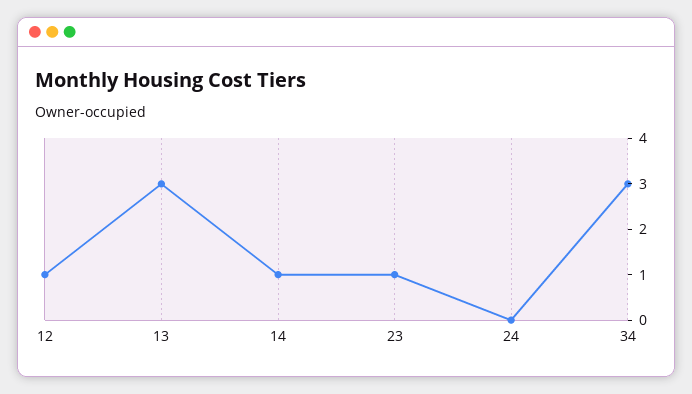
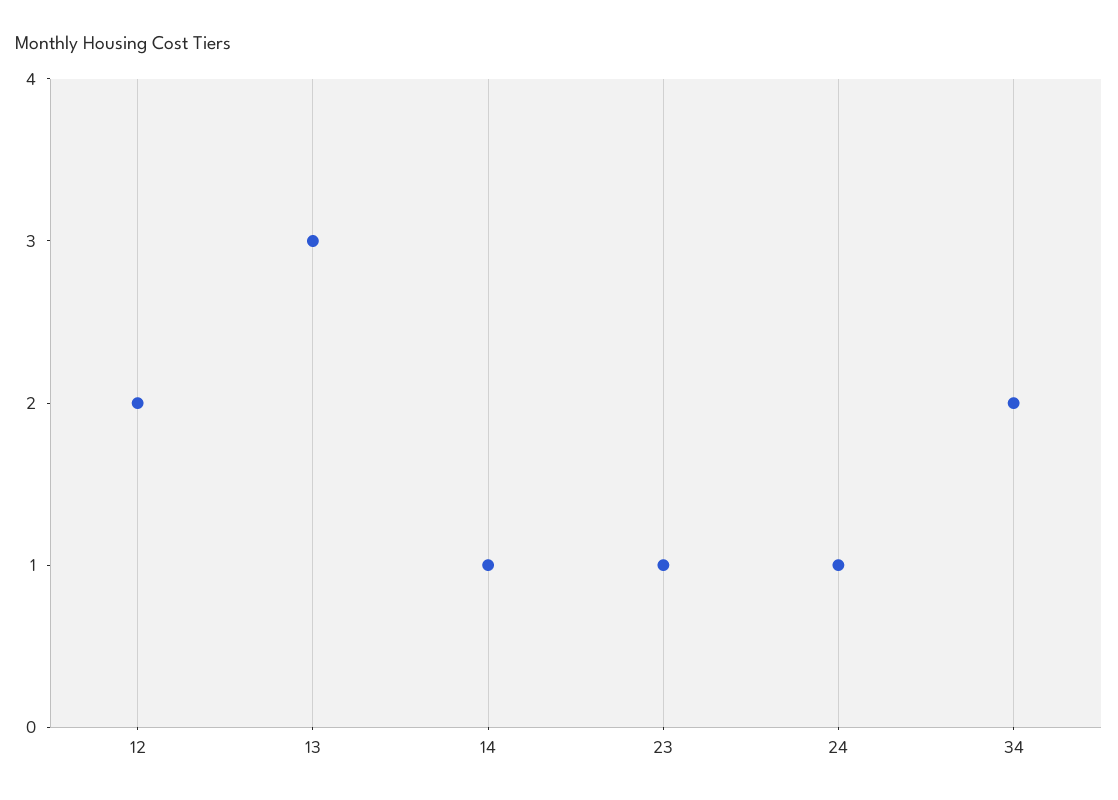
  {
-   "12": 1,
+   "12": 2,
    "13": 3,
    "14": 1,
    "23": 1,
-   "24": 0,
+   "24": 1,
-   "34": 3
+   "34": 2
  }

